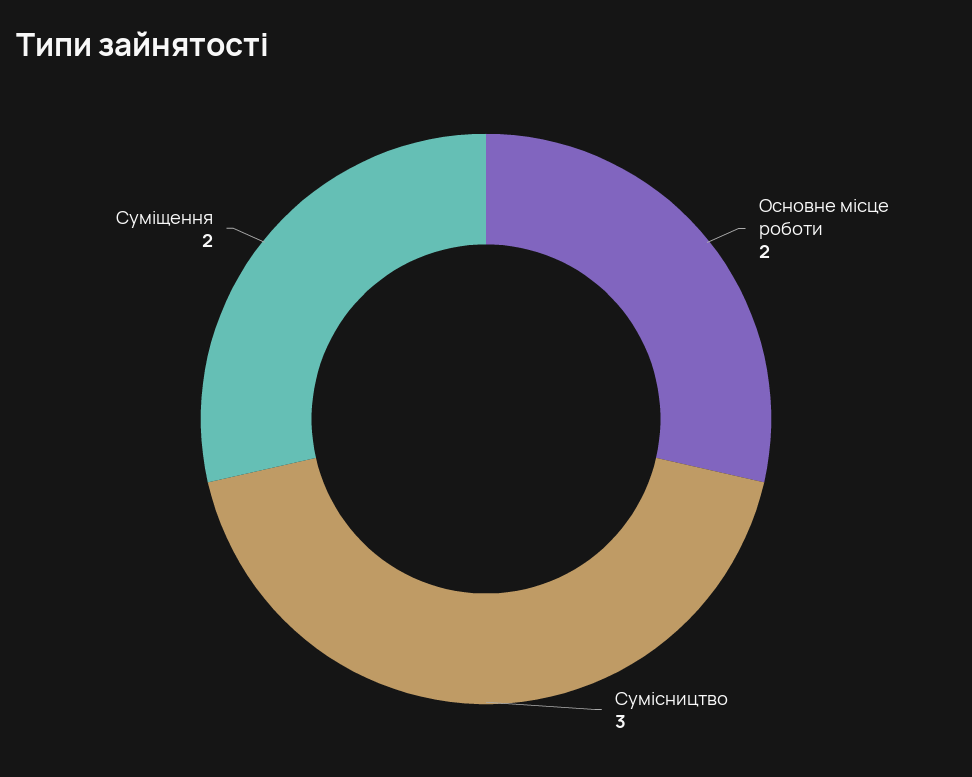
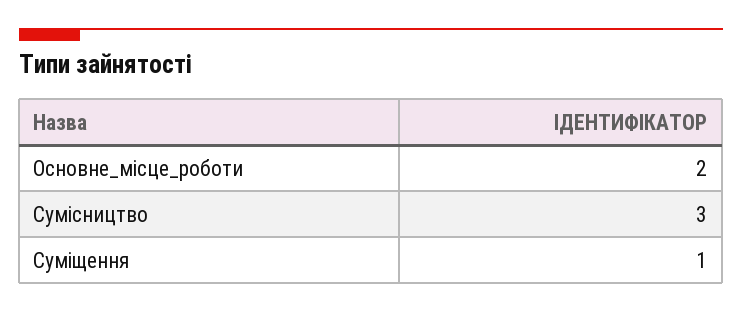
  {
    "Основне місце роботи": 2,
    "Сумісництво": 3,
-   "Суміщення": 2
+   "Суміщення": 1
  }

